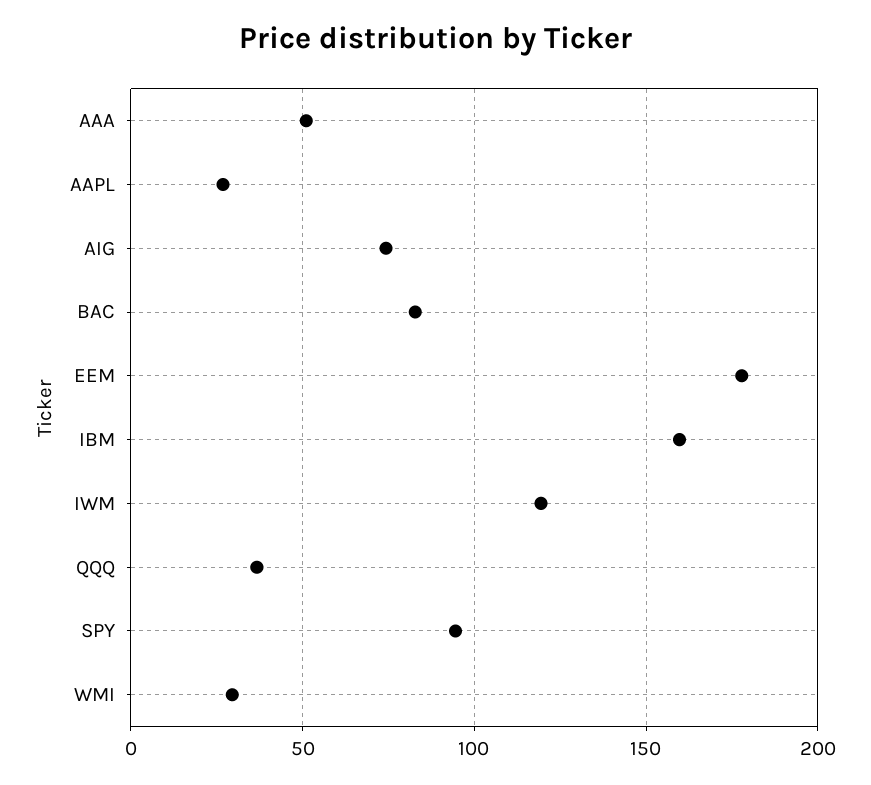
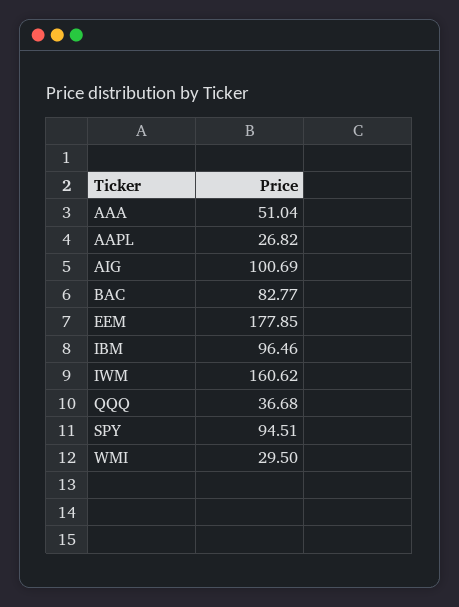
  {
    "AAA": 51.04,
    "AAPL": 26.82,
-   "AIG": 75,
+   "AIG": 100.69,
    "BAC": 82.77,
    "EEM": 177.85,
-   "IBM": 160,
+   "IBM": 96.46,
-   "IWM": 120,
+   "IWM": 160.62,
    "QQQ": 36.68,
    "SPY": 94.51,
    "WMI": 29.5
  }

